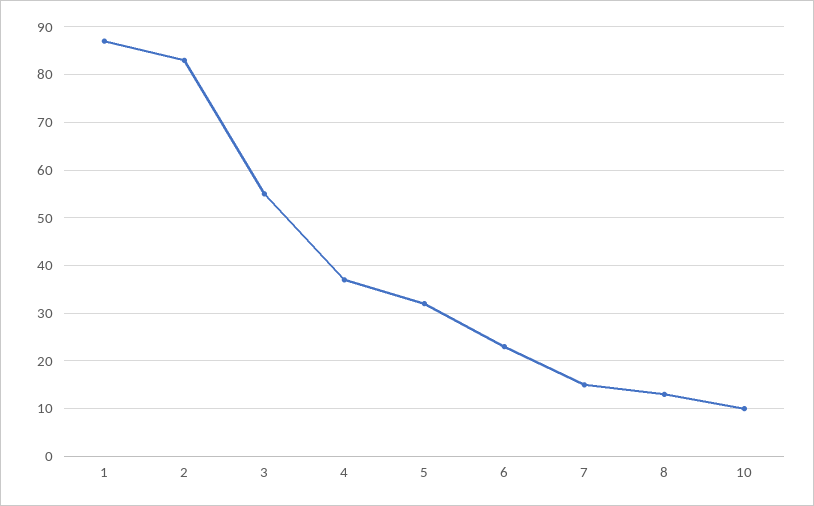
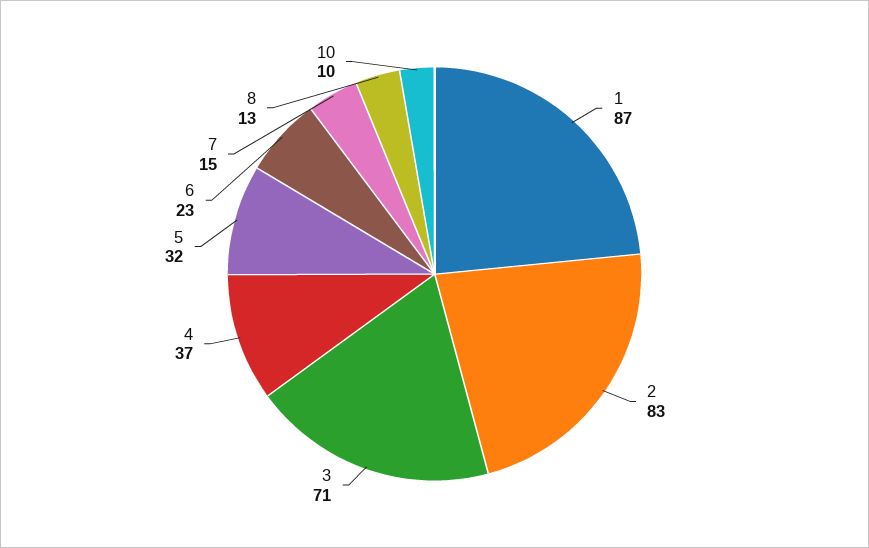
  {
    "1": 87,
    "2": 83,
-   "3": 55,
+   "3": 71,
    "4": 37,
    "5": 32,
    "6": 23,
    "7": 15,
    "8": 13,
    "10": 10
  }

